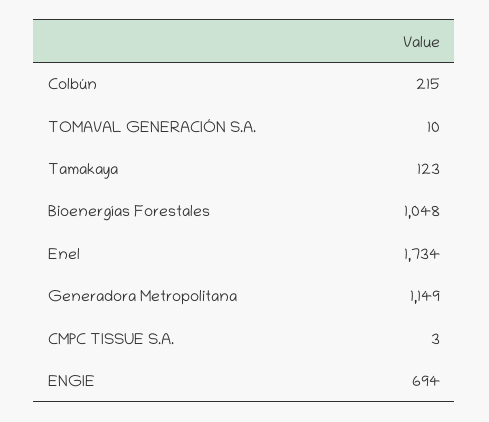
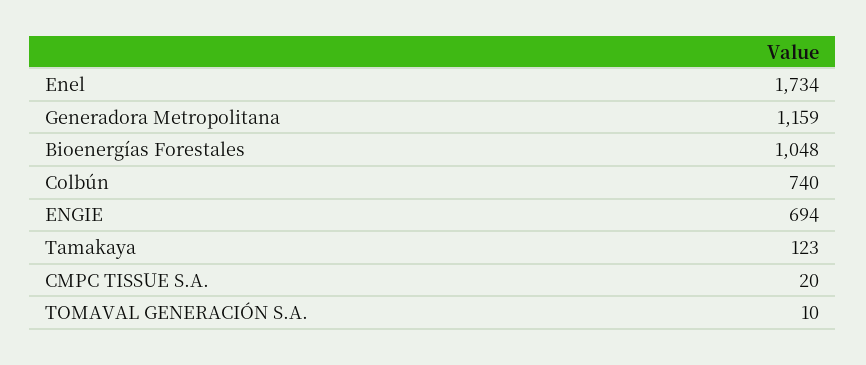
  {
-   "Colbún": 215,
+   "Colbún": 740,
    "TOMAVAL GENERACIÓN S.A.": 10,
    "Tamakaya": 123,
    "Bioenergías Forestales": 1048,
    "Enel": 1734,
-   "Generadora Metropolitana": 1149,
+   "Generadora Metropolitana": 1159,
-   "CMPC TISSUE S.A.": 3,
+   "CMPC TISSUE S.A.": 20,
    "ENGIE": 694
  }

